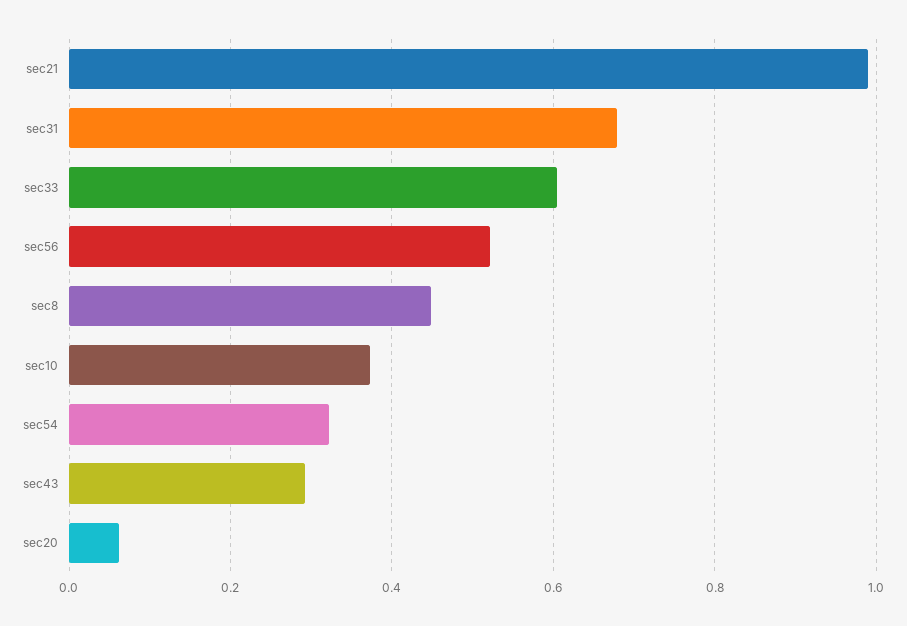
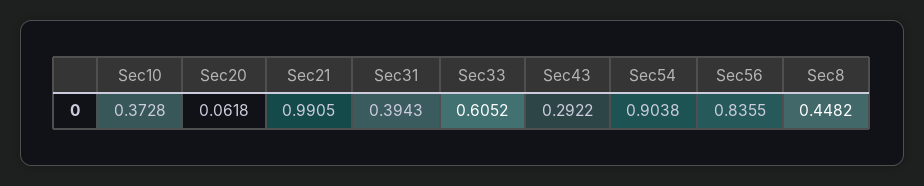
  {
    "sec21": 0.9905,
-   "sec31": 0.68,
+   "sec31": 0.3943,
    "sec33": 0.6052,
-   "sec56": 0.52,
+   "sec56": 0.8355,
    "sec8": 0.4482,
    "sec10": 0.3728,
-   "sec54": 0.32,
+   "sec54": 0.9038,
    "sec43": 0.2922,
    "sec20": 0.0618
  }

